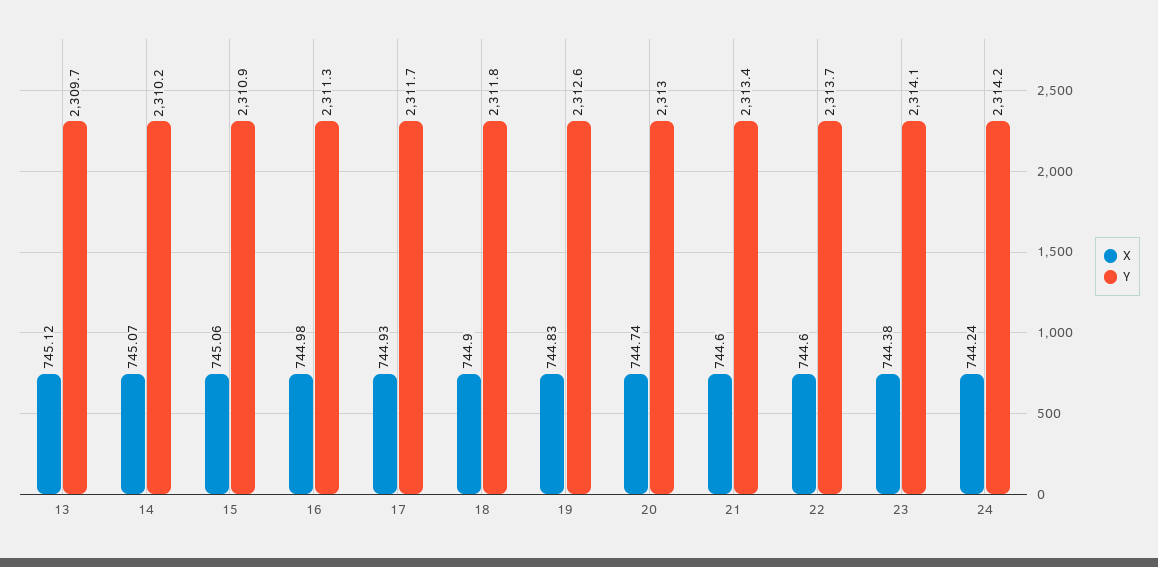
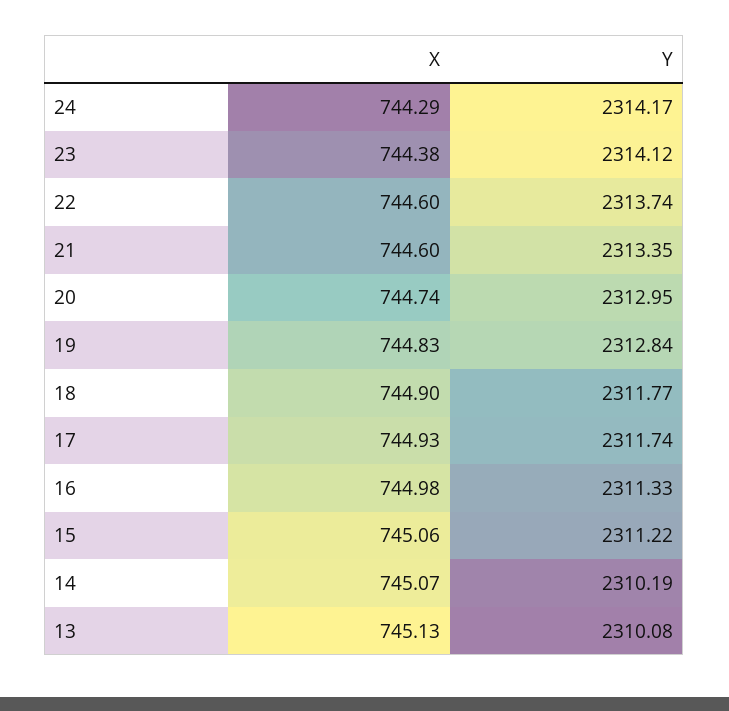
  {
    "X": {
-     "13": 745.12,
+     "13": 745.13,
      "14": 745.07,
      "15": 745.06,
      "16": 744.98,
      "17": 744.93,
      "18": 744.9,
      "19": 744.83,
      "20": 744.74,
      "21": 744.6,
      "22": 744.6,
      "23": 744.38,
-     "24": 744.24
+     "24": 744.29
    },
    "Y": {
-     "13": 2309.7,
+     "13": 2310.08,
      "14": 2310.19,
-     "15": 2310.9,
+     "15": 2311.22,
      "16": 2311.33,
      "17": 2311.74,
      "18": 2311.77,
-     "19": 2312.6,
+     "19": 2312.84,
      "20": 2312.95,
      "21": 2313.35,
      "22": 2313.74,
      "23": 2314.12,
      "24": 2314.17
    }
  }

